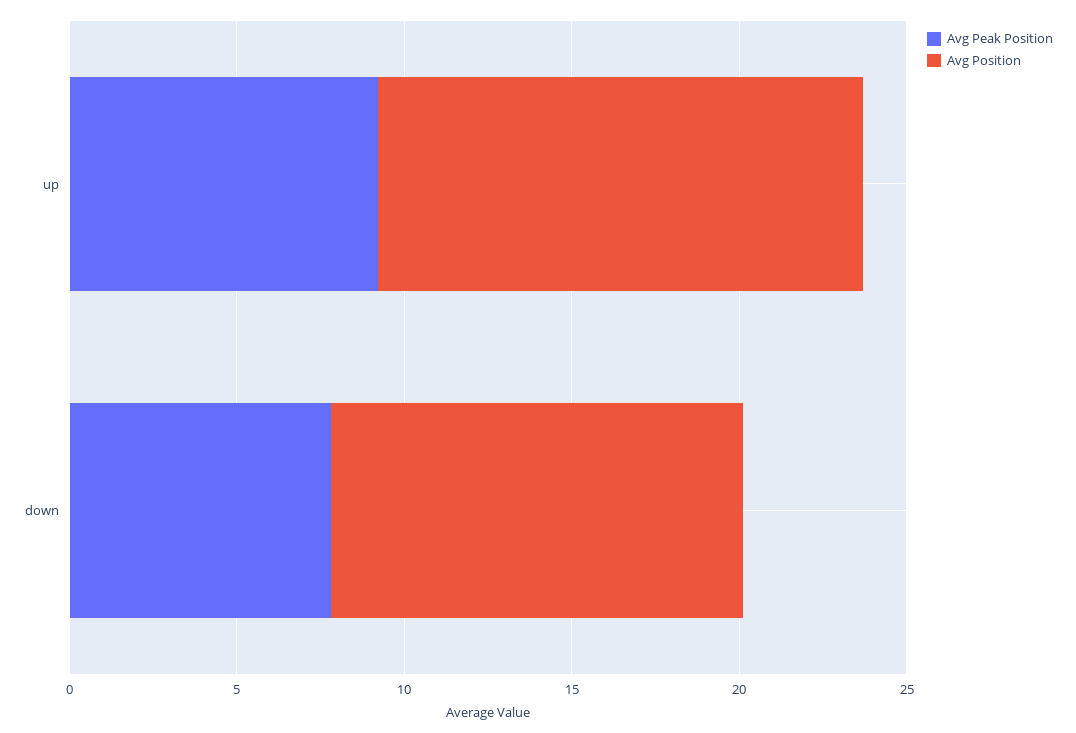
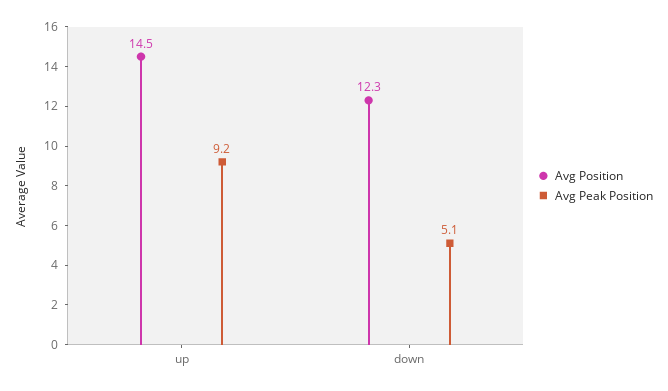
  {
    "Avg Peak Position": {
      "up": 9.2,
-     "down": 8
+     "down": 5.1
    },
    "Avg Position": {
      "up": 14.5,
      "down": 12.3
    }
  }

